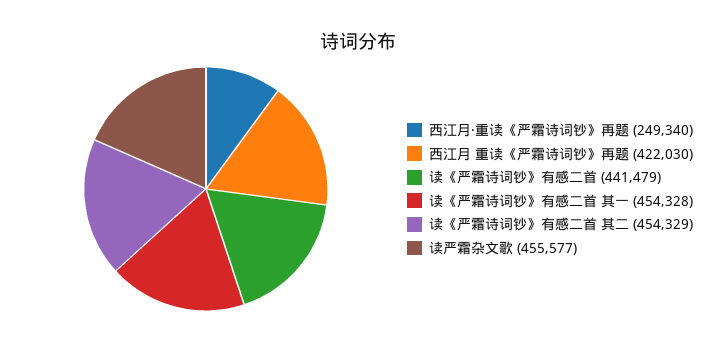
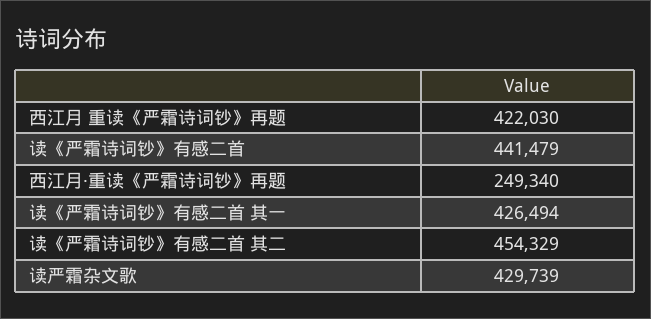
  {
    "西江月·重读《严霜诗词钞》再题": 249340,
    "西江月 重读《严霜诗词钞》再题": 422030,
    "读《严霜诗词钞》有感二首": 441479,
-   "读《严霜诗词钞》有感二首 其一": 454328,
+   "读《严霜诗词钞》有感二首 其一": 426494,
    "读《严霜诗词钞》有感二首 其二": 454329,
-   "读严霜杂文歌": 455577
+   "读严霜杂文歌": 429739
  }

